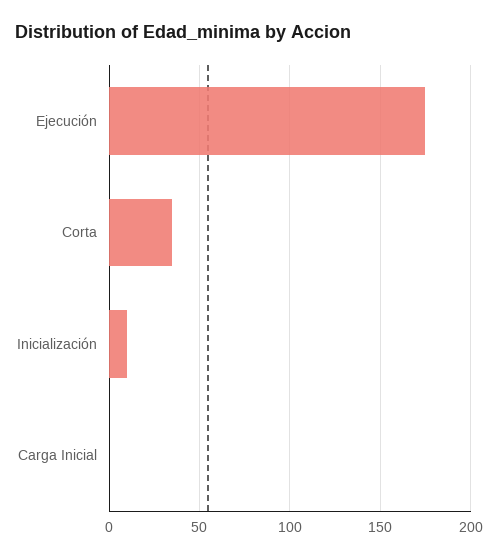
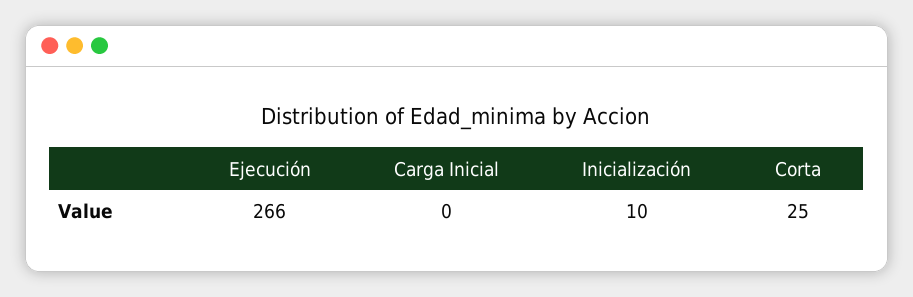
  {
-   "Ejecución": 175,
+   "Ejecución": 266,
-   "Corta": 35,
+   "Corta": 25,
    "Inicialización": 10,
    "Carga Inicial": 0
  }

